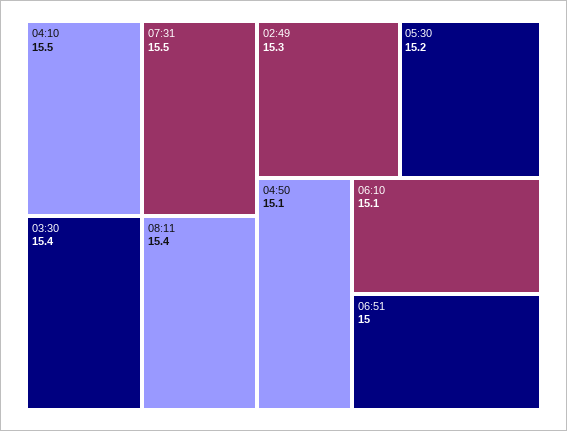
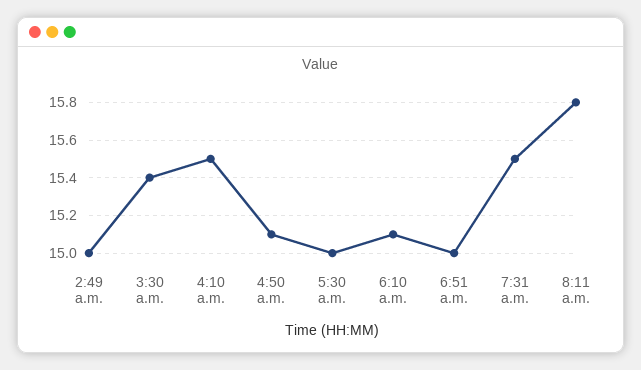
  {
    "04:10": 15.5,
    "07:31": 15.5,
    "03:30": 15.4,
-   "08:11": 15.4,
+   "08:11": 15.8,
-   "02:49": 15.3,
+   "02:49": 15,
-   "05:30": 15.2,
+   "05:30": 15,
    "04:50": 15.1,
    "06:10": 15.1,
    "06:51": 15
  }

